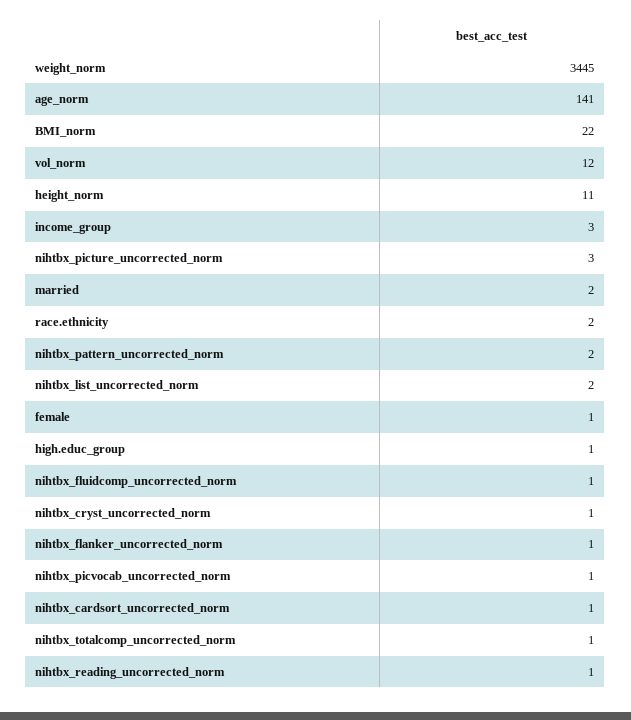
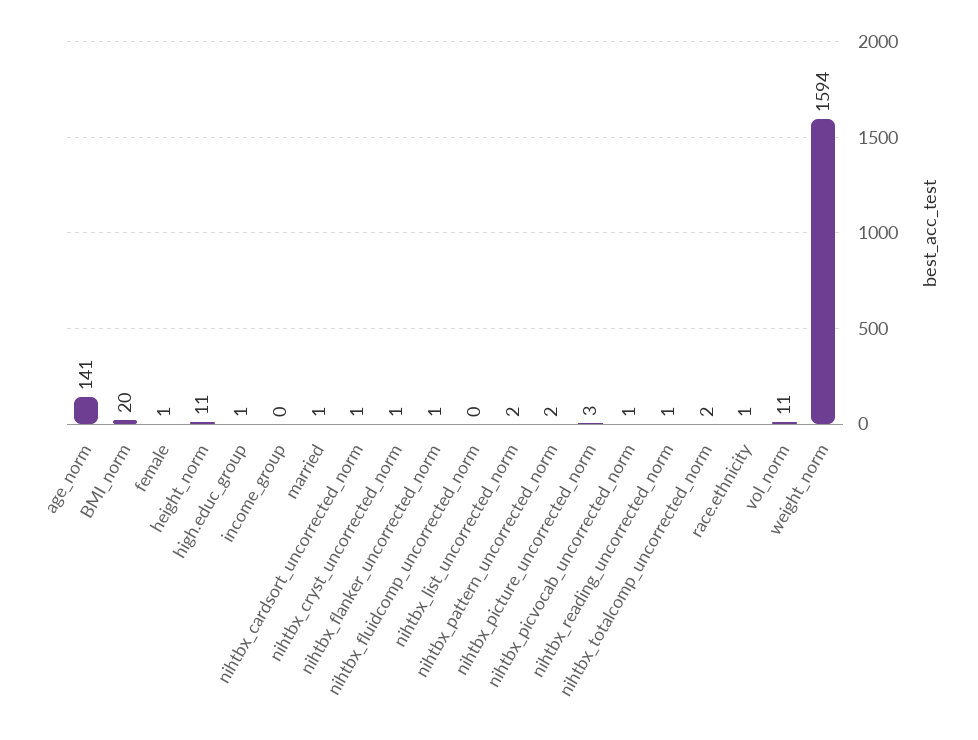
  {
-   "weight_norm": 3445,
+   "weight_norm": 1594,
    "age_norm": 141,
-   "BMI_norm": 22,
+   "BMI_norm": 20,
-   "vol_norm": 12,
+   "vol_norm": 11,
    "height_norm": 11,
-   "income_group": 3,
+   "income_group": 0,
    "nihtbx_picture_uncorrected_norm": 3,
-   "married": 2,
+   "married": 1,
-   "race.ethnicity": 2,
+   "race.ethnicity": 1,
    "nihtbx_pattern_uncorrected_norm": 2,
    "nihtbx_list_uncorrected_norm": 2,
    "female": 1,
    "high.educ_group": 1,
-   "nihtbx_fluidcomp_uncorrected_norm": 1,
+   "nihtbx_fluidcomp_uncorrected_norm": 0,
    "nihtbx_cryst_uncorrected_norm": 1,
    "nihtbx_flanker_uncorrected_norm": 1,
    "nihtbx_picvocab_uncorrected_norm": 1,
    "nihtbx_cardsort_uncorrected_norm": 1,
-   "nihtbx_totalcomp_uncorrected_norm": 1,
+   "nihtbx_totalcomp_uncorrected_norm": 2,
    "nihtbx_reading_uncorrected_norm": 1
  }

